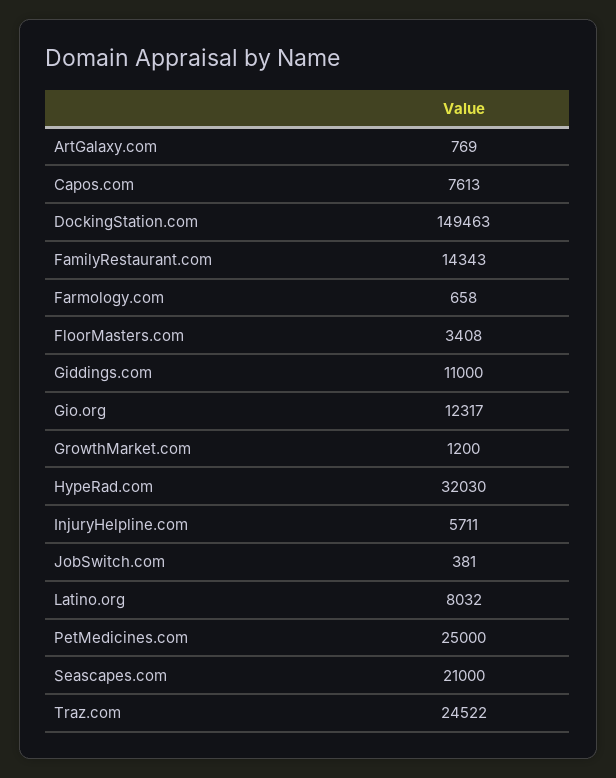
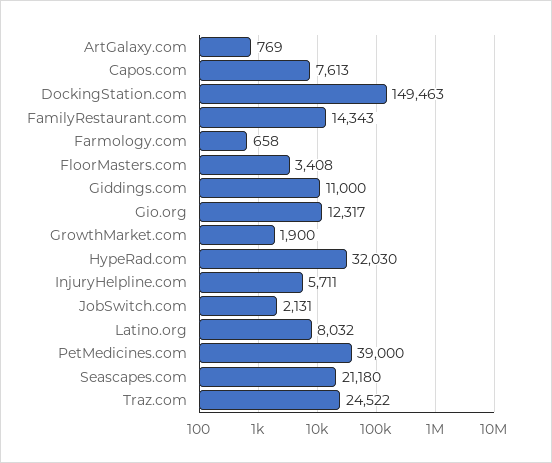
  {
    "ArtGalaxy.com": 769,
    "Capos.com": 7613,
    "DockingStation.com": 149463,
    "FamilyRestaurant.com": 14343,
    "Farmology.com": 658,
    "FloorMasters.com": 3408,
    "Giddings.com": 11000,
    "Gio.org": 12317,
-   "GrowthMarket.com": 1200,
+   "GrowthMarket.com": 1900,
    "HypeRad.com": 32030,
    "InjuryHelpline.com": 5711,
-   "JobSwitch.com": 381,
+   "JobSwitch.com": 2131,
    "Latino.org": 8032,
-   "PetMedicines.com": 25000,
+   "PetMedicines.com": 39000,
-   "Seascapes.com": 21000,
+   "Seascapes.com": 21180,
    "Traz.com": 24522
  }

